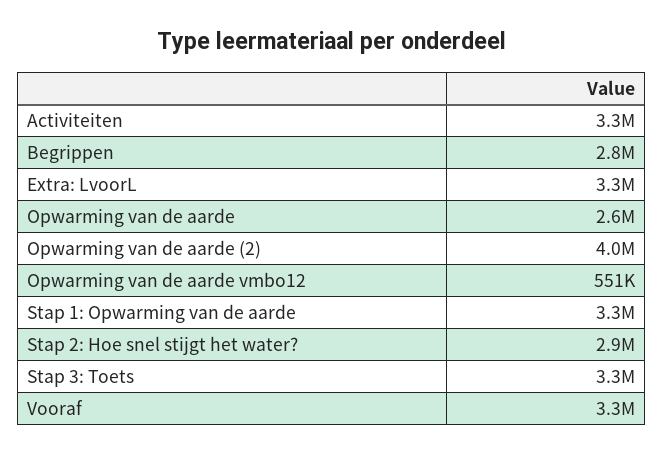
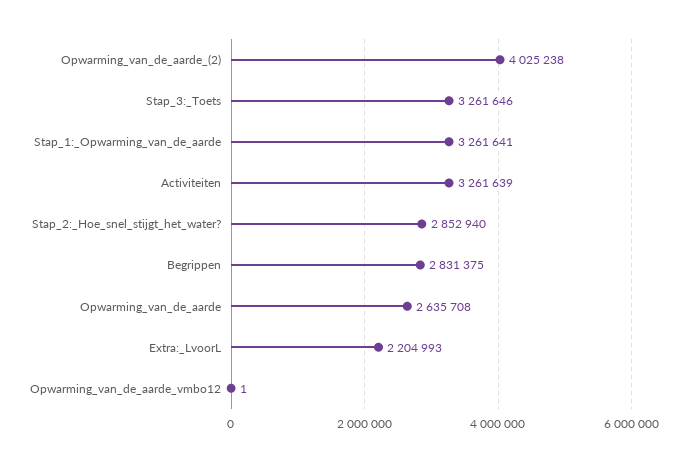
  {
    "Activiteiten": 3261639,
    "Begrippen": 2831375,
-   "Extra: LvoorL": 3300000,
+   "Extra: LvoorL": 2204993,
    "Opwarming van de aarde": 2635708,
    "Opwarming van de aarde (2)": 4025238,
-   "Opwarming van de aarde vmbo12": 551000,
+   "Opwarming van de aarde vmbo12": 1,
    "Stap 1: Opwarming van de aarde": 3261641,
    "Stap 2: Hoe snel stijgt het water?": 2852940,
-   "Stap 3: Toets": 3261646,
+   "Stap 3: Toets": 3261646
-   "Vooraf": 3300000
  }

